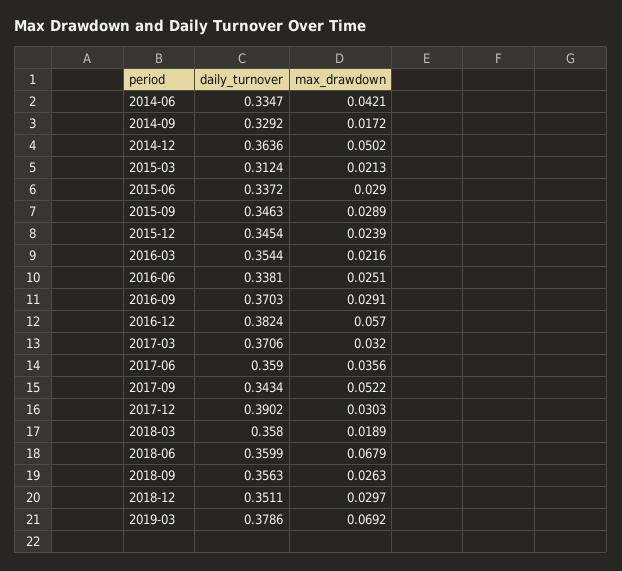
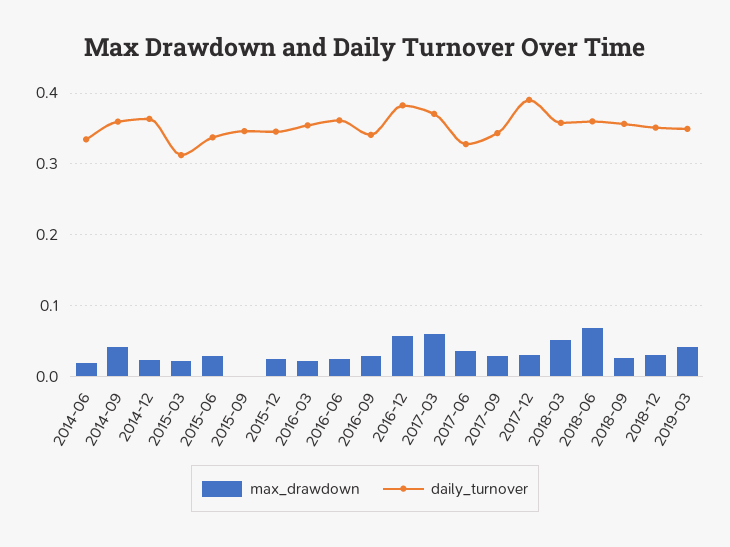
  {
    "daily_turnover": {
      "2014-06": 0.3347,
-     "2014-09": 0.3292,
+     "2014-09": 0.36,
      "2014-12": 0.3636,
      "2015-03": 0.3124,
      "2015-06": 0.3372,
      "2015-09": 0.3463,
      "2015-12": 0.3454,
      "2016-03": 0.3544,
-     "2016-06": 0.3381,
+     "2016-06": 0.36,
-     "2016-09": 0.3703,
+     "2016-09": 0.34,
      "2016-12": 0.3824,
      "2017-03": 0.3706,
-     "2017-06": 0.359,
+     "2017-06": 0.33,
      "2017-09": 0.3434,
      "2017-12": 0.3902,
      "2018-03": 0.358,
      "2018-06": 0.3599,
      "2018-09": 0.3563,
      "2018-12": 0.3511,
-     "2019-03": 0.3786
+     "2019-03": 0.35
    },
    "max_drawdown": {
-     "2014-06": 0.0421,
+     "2014-06": 0.02,
-     "2014-09": 0.0172,
+     "2014-09": 0.04,
-     "2014-12": 0.0502,
+     "2014-12": 0.02,
      "2015-03": 0.0213,
      "2015-06": 0.029,
-     "2015-09": 0.0289,
+     "2015-09": 0,
      "2015-12": 0.0239,
      "2016-03": 0.0216,
      "2016-06": 0.0251,
      "2016-09": 0.0291,
      "2016-12": 0.057,
-     "2017-03": 0.032,
+     "2017-03": 0.06,
      "2017-06": 0.0356,
-     "2017-09": 0.0522,
+     "2017-09": 0.03,
      "2017-12": 0.0303,
-     "2018-03": 0.0189,
+     "2018-03": 0.05,
      "2018-06": 0.0679,
      "2018-09": 0.0263,
      "2018-12": 0.0297,
-     "2019-03": 0.0692
+     "2019-03": 0.04
    }
  }

